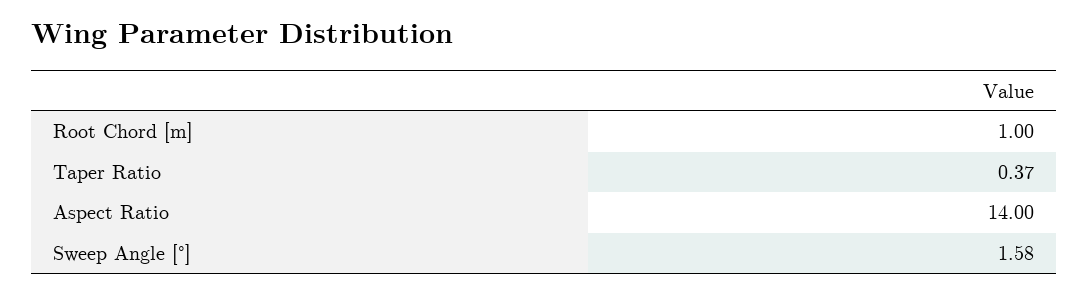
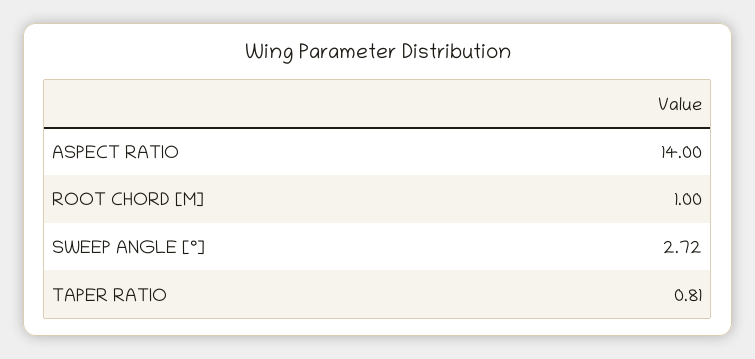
  {
    "Root Chord [m]": 1,
-   "Taper Ratio": 0.37,
+   "Taper Ratio": 0.81,
    "Aspect Ratio": 14,
-   "Sweep Angle [°]": 1.58
+   "Sweep Angle [°]": 2.72
  }

